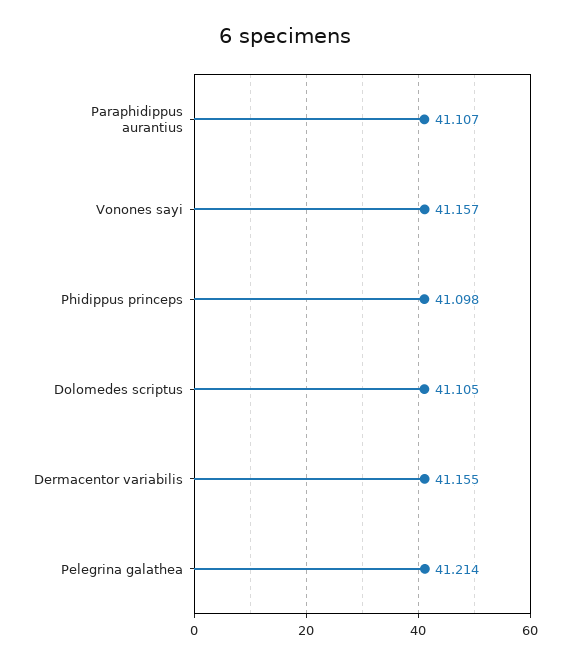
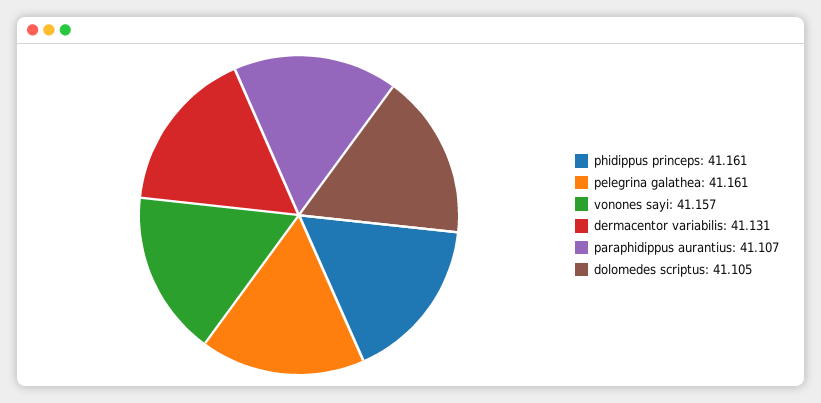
  {
    "Paraphidippus aurantius": 41.107,
    "Vonones sayi": 41.157,
-   "Phidippus princeps": 41.098,
+   "Phidippus princeps": 41.161,
    "Dolomedes scriptus": 41.105,
-   "Dermacentor variabilis": 41.155,
+   "Dermacentor variabilis": 41.131,
-   "Pelegrina galathea": 41.214
+   "Pelegrina galathea": 41.161
  }

